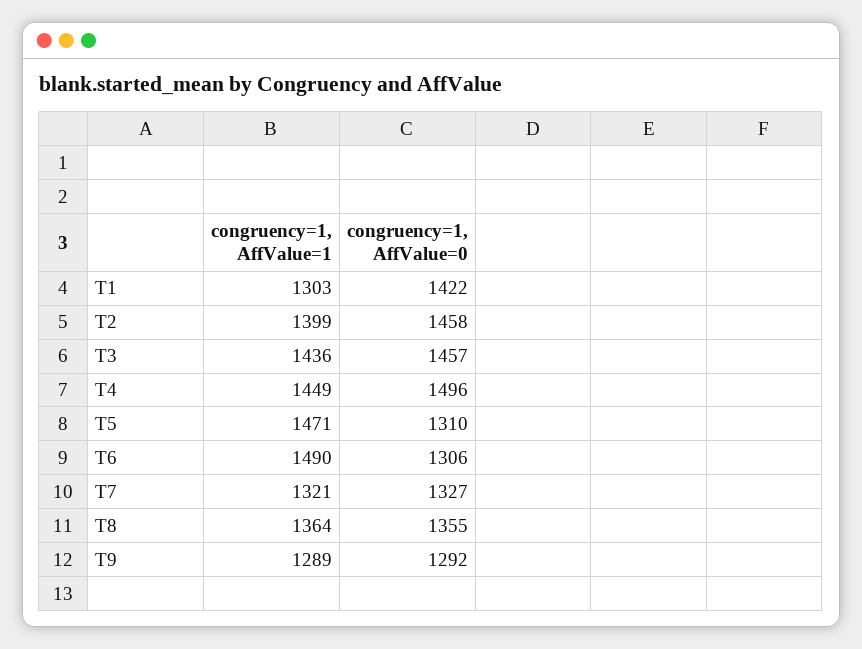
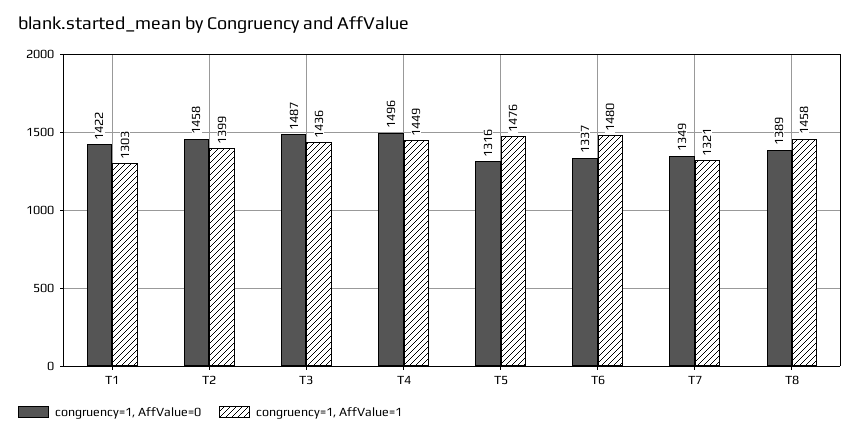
  {
    "congruency=1, AffValue=1": {
      "T1": 1303,
      "T2": 1399,
      "T3": 1436,
      "T4": 1449,
-     "T5": 1471,
+     "T5": 1476,
-     "T6": 1490,
+     "T6": 1480,
      "T7": 1321,
-     "T8": 1364,
+     "T8": 1458
-     "T9": 1289
    },
    "congruency=1, AffValue=0": {
      "T1": 1422,
      "T2": 1458,
-     "T3": 1457,
+     "T3": 1487,
      "T4": 1496,
-     "T5": 1310,
+     "T5": 1316,
-     "T6": 1306,
+     "T6": 1337,
-     "T7": 1327,
+     "T7": 1349,
-     "T8": 1355,
+     "T8": 1389
-     "T9": 1292
    }
  }

